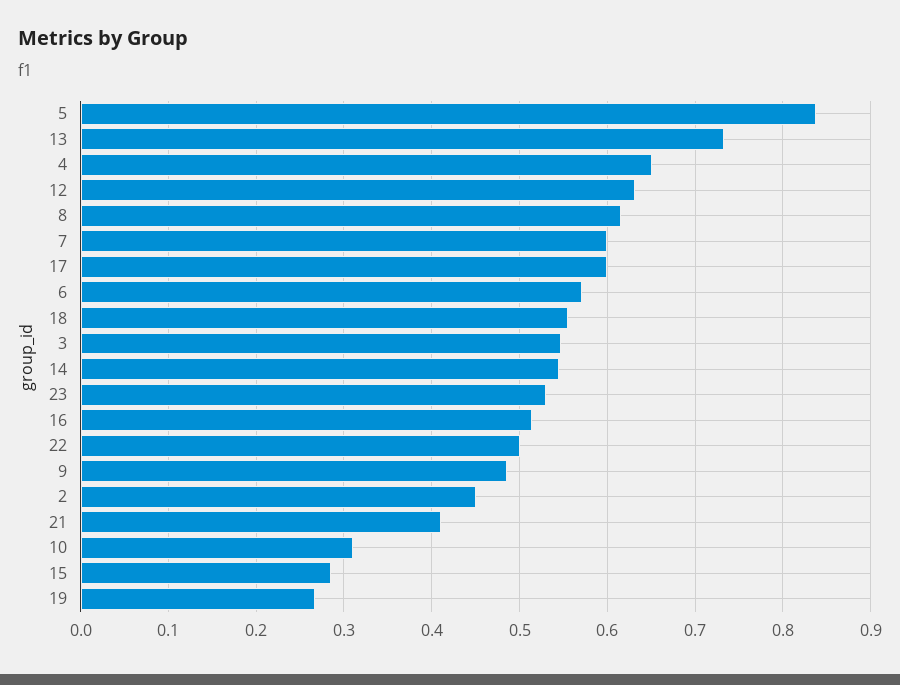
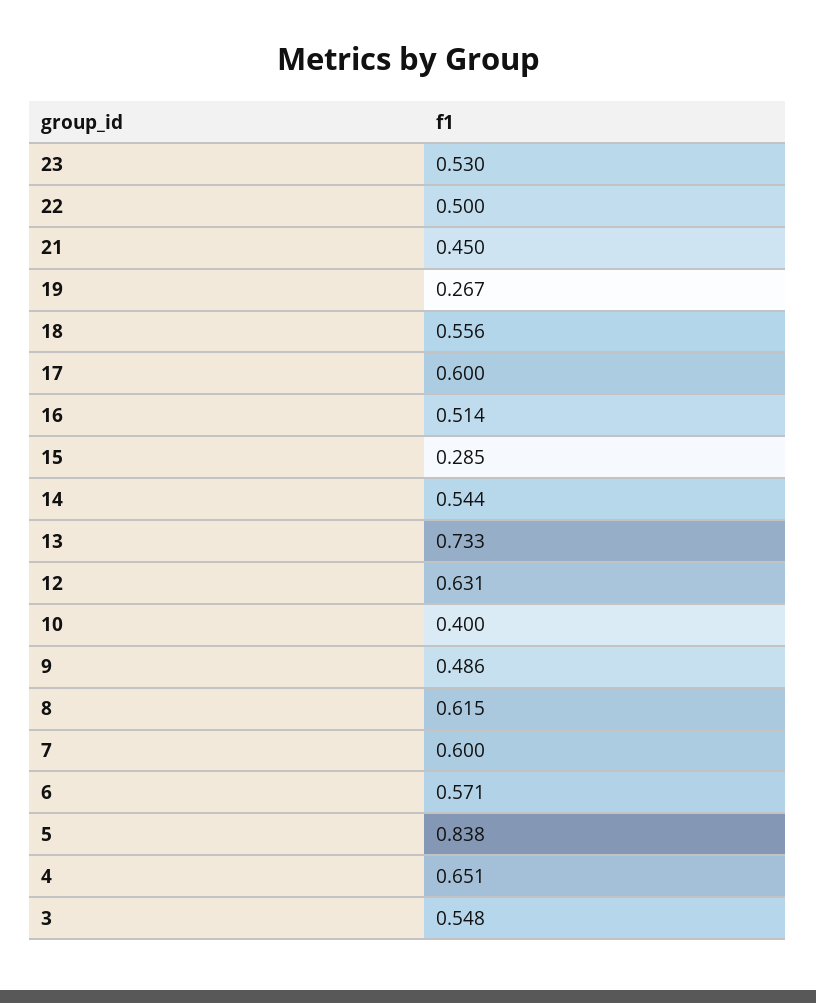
  {
    "5": 0.838,
    "13": 0.733,
    "4": 0.651,
    "12": 0.631,
    "8": 0.615,
    "7": 0.6,
    "17": 0.6,
    "6": 0.571,
    "18": 0.556,
    "3": 0.548,
    "14": 0.544,
    "23": 0.53,
    "16": 0.514,
    "22": 0.5,
    "9": 0.486,
-   "2": 0.45,
-   "21": 0.41,
+   "21": 0.45,
-   "10": 0.31,
+   "10": 0.4,
    "15": 0.285,
    "19": 0.267
  }

